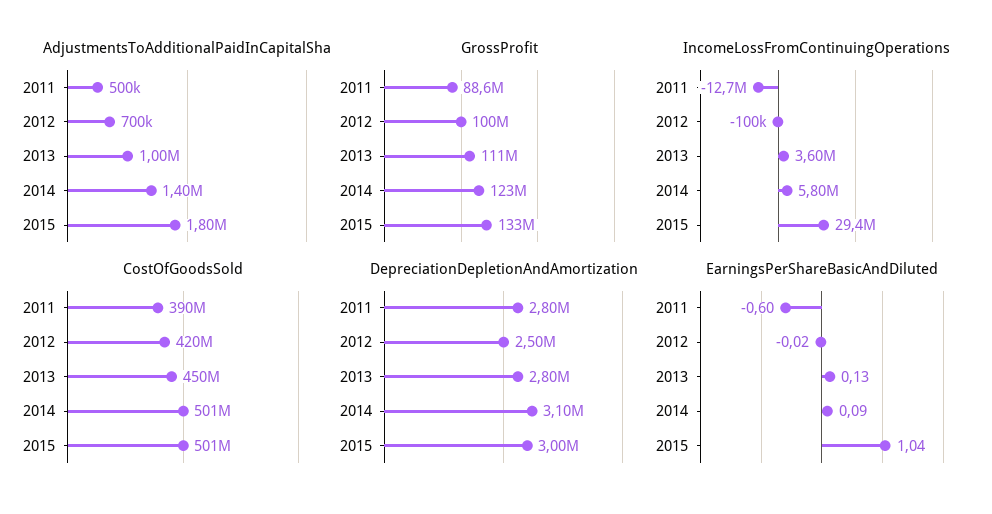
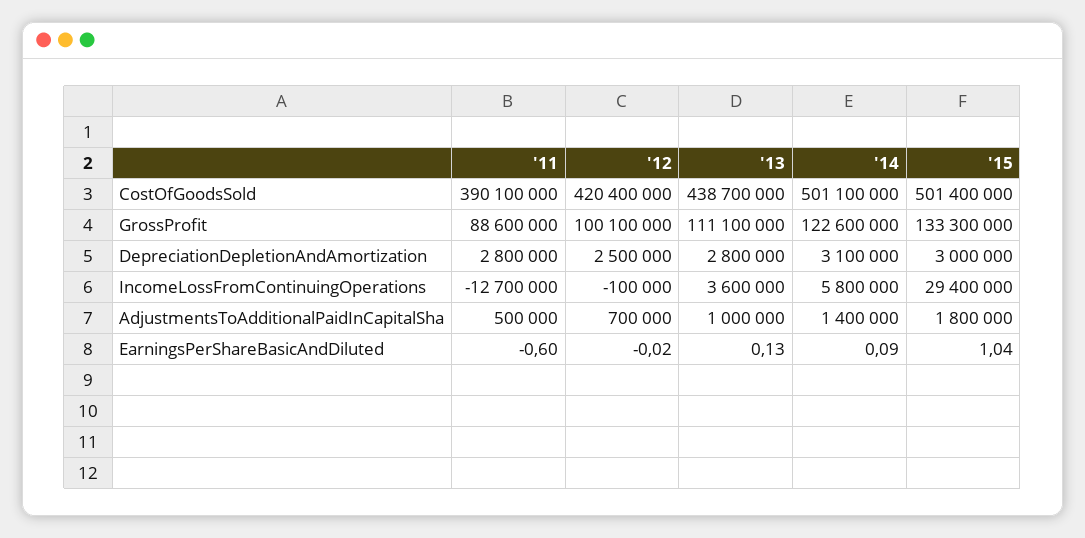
  {
    "AdjustmentsToAdditionalPaidInCapitalSha": {
      "2011": 500000,
      "2012": 700000,
      "2013": 1000000,
      "2014": 1400000,
      "2015": 1800000
    },
    "GrossProfit": {
      "2011": 88600000,
      "2012": 100100000,
      "2013": 111100000,
      "2014": 122600000,
      "2015": 133300000
    },
    "IncomeLossFromContinuingOperations": {
      "2011": -12700000,
      "2012": -100000,
      "2013": 3600000,
      "2014": 5800000,
      "2015": 29400000
    },
    "CostOfGoodsSold": {
      "2011": 390100000,
      "2012": 420400000,
-     "2013": 450000000,
+     "2013": 438700000,
      "2014": 501100000,
      "2015": 501400000
    },
    "DepreciationDepletionAndAmortization": {
      "2011": 2800000,
      "2012": 2500000,
      "2013": 2800000,
      "2014": 3100000,
      "2015": 3000000
    },
    "EarningsPerShareBasicAndDiluted": {
      "2011": -0.6,
      "2012": -0.02,
      "2013": 0.13,
      "2014": 0.09,
      "2015": 1.04
    }
  }

